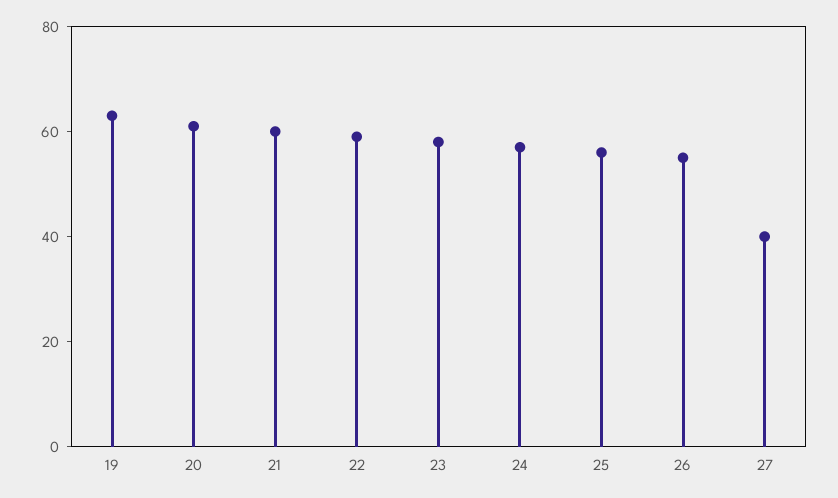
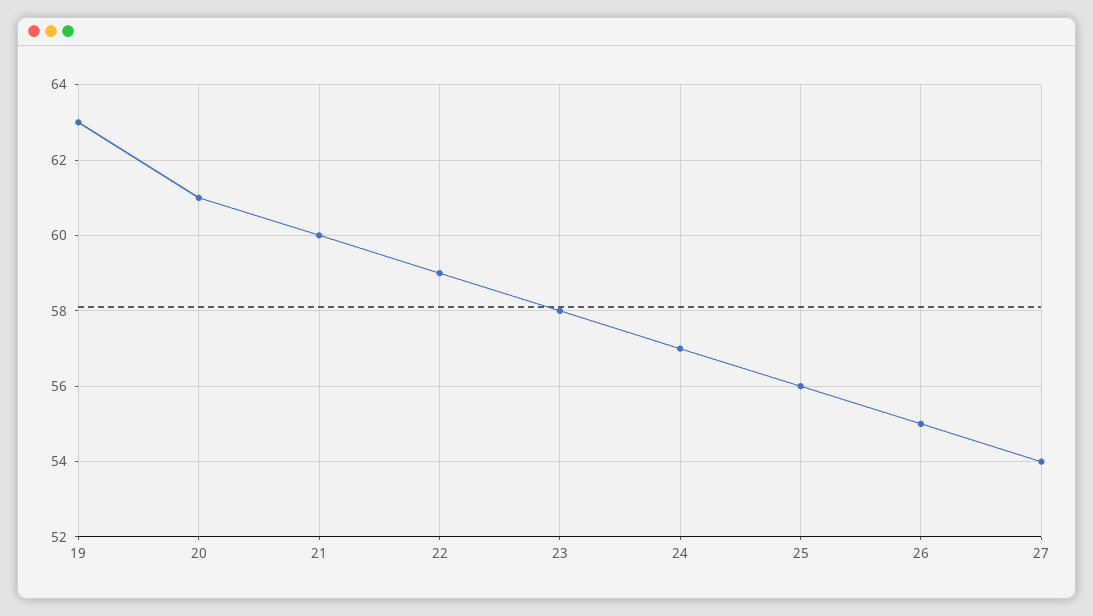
  {
    "19": 63,
    "20": 61,
    "21": 60,
    "22": 59,
    "23": 58,
    "24": 57,
    "25": 56,
    "26": 55,
-   "27": 40
+   "27": 54
  }

